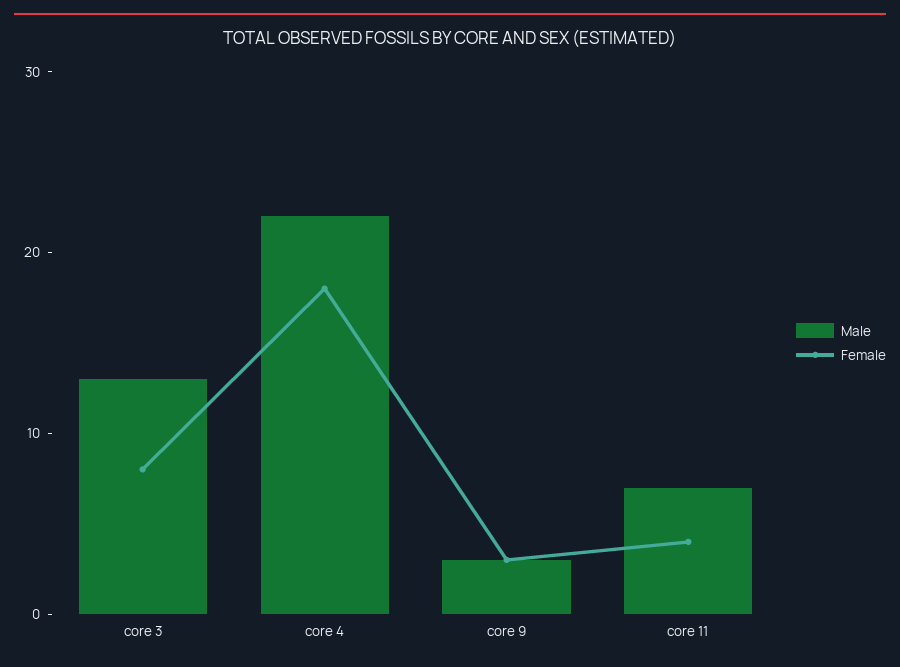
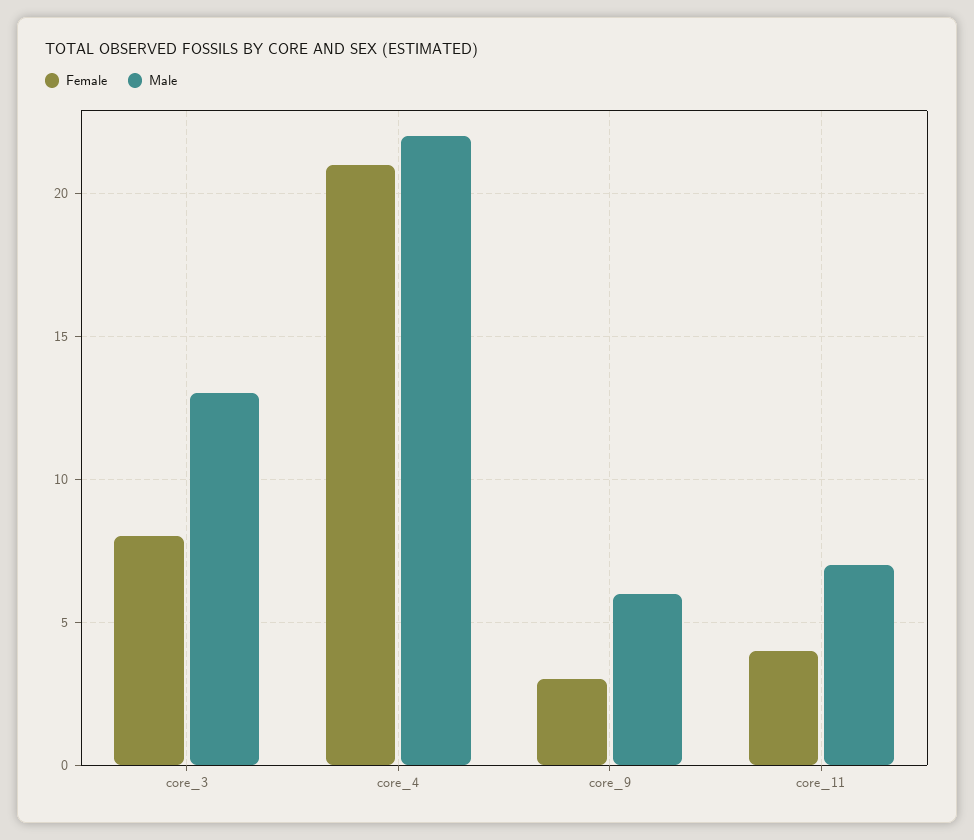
  {
    "Male": {
      "core 3": 13,
      "core 4": 22,
-     "core 9": 3,
+     "core 9": 6,
      "core 11": 7
    },
    "Female": {
      "core 3": 8,
-     "core 4": 18,
+     "core 4": 21,
      "core 9": 3,
      "core 11": 4
    }
  }

